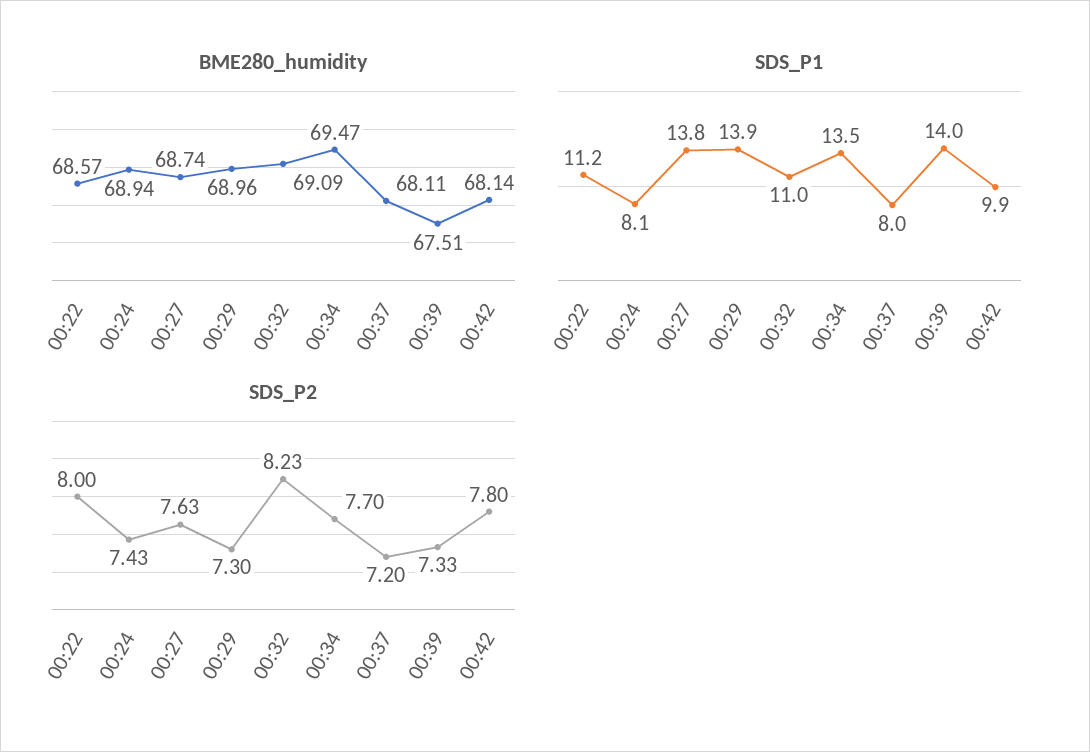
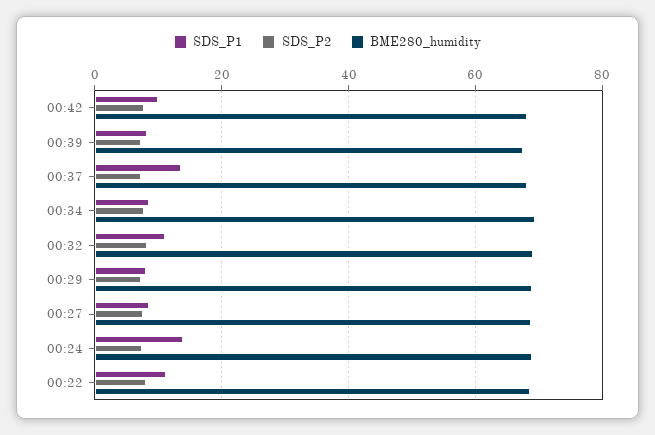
  {
    "BME280_humidity": {
      "00:22": 68.57,
      "00:24": 68.94,
      "00:27": 68.74,
      "00:29": 68.96,
      "00:32": 69.09,
      "00:34": 69.47,
      "00:37": 68.11,
      "00:39": 67.51,
      "00:42": 68.14
    },
    "SDS_P1": {
      "00:22": 11.2,
-     "00:24": 8.1,
+     "00:24": 14,
-     "00:27": 13.8,
+     "00:27": 8,
-     "00:29": 13.9,
+     "00:29": 8,
      "00:32": 11,
-     "00:34": 13.5,
+     "00:34": 8,
-     "00:37": 8,
+     "00:37": 14,
-     "00:39": 14,
+     "00:39": 8,
      "00:42": 9.9
    },
    "SDS_P2": {
      "00:22": 8,
      "00:24": 7.43,
      "00:27": 7.63,
      "00:29": 7.3,
      "00:32": 8.23,
      "00:34": 7.7,
      "00:37": 7.2,
      "00:39": 7.33,
      "00:42": 7.8
    }
  }

